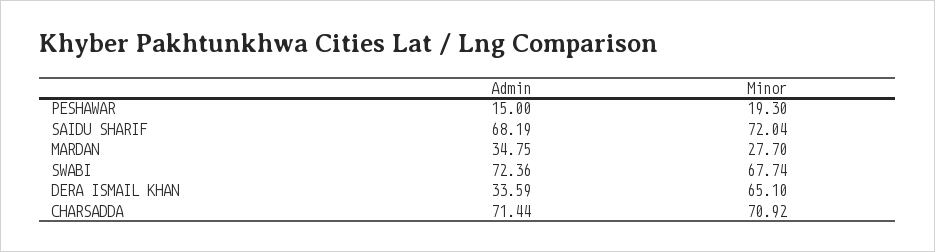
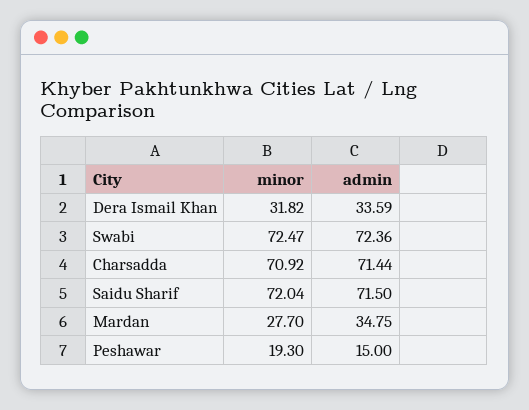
  {
    "Admin": {
      "PESHAWAR": 15,
-     "SAIDU SHARIF": 68.19,
+     "SAIDU SHARIF": 71.5,
      "MARDAN": 34.75,
      "SWABI": 72.36,
      "DERA ISMAIL KHAN": 33.59,
      "CHARSADDA": 71.44
    },
    "Minor": {
      "PESHAWAR": 19.3,
      "SAIDU SHARIF": 72.04,
      "MARDAN": 27.7,
-     "SWABI": 67.74,
+     "SWABI": 72.47,
-     "DERA ISMAIL KHAN": 65.1,
+     "DERA ISMAIL KHAN": 31.82,
      "CHARSADDA": 70.92
    }
  }

